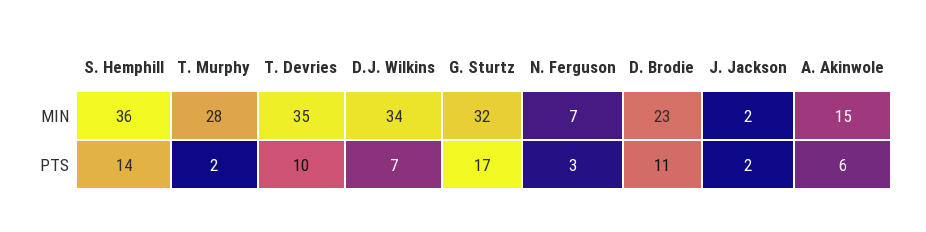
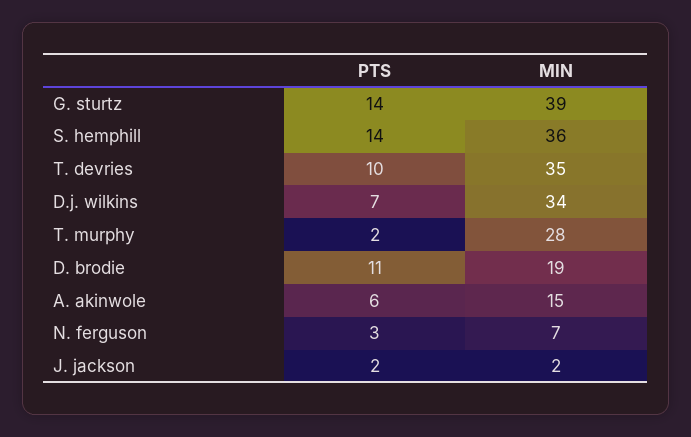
  {
    "S. Hemphill": {
      "MIN": 36,
      "PTS": 14
    },
    "T. Murphy": {
      "MIN": 28,
      "PTS": 2
    },
    "T. Devries": {
      "MIN": 35,
      "PTS": 10
    },
    "D.J. Wilkins": {
      "MIN": 34,
      "PTS": 7
    },
    "G. Sturtz": {
-     "MIN": 32,
+     "MIN": 39,
-     "PTS": 17
+     "PTS": 14
    },
    "N. Ferguson": {
      "MIN": 7,
      "PTS": 3
    },
    "D. Brodie": {
-     "MIN": 23,
+     "MIN": 19,
      "PTS": 11
    },
    "J. Jackson": {
      "MIN": 2,
      "PTS": 2
    },
    "A. Akinwole": {
      "MIN": 15,
      "PTS": 6
    }
  }

